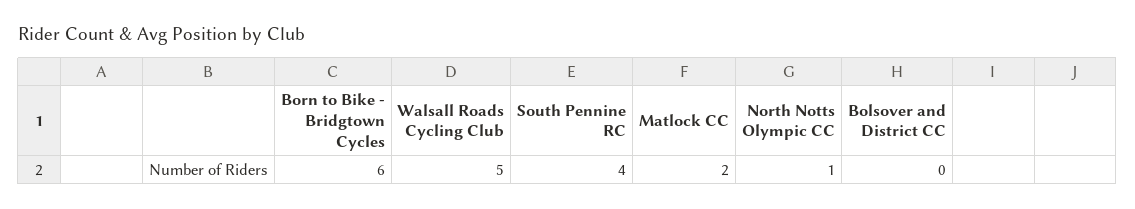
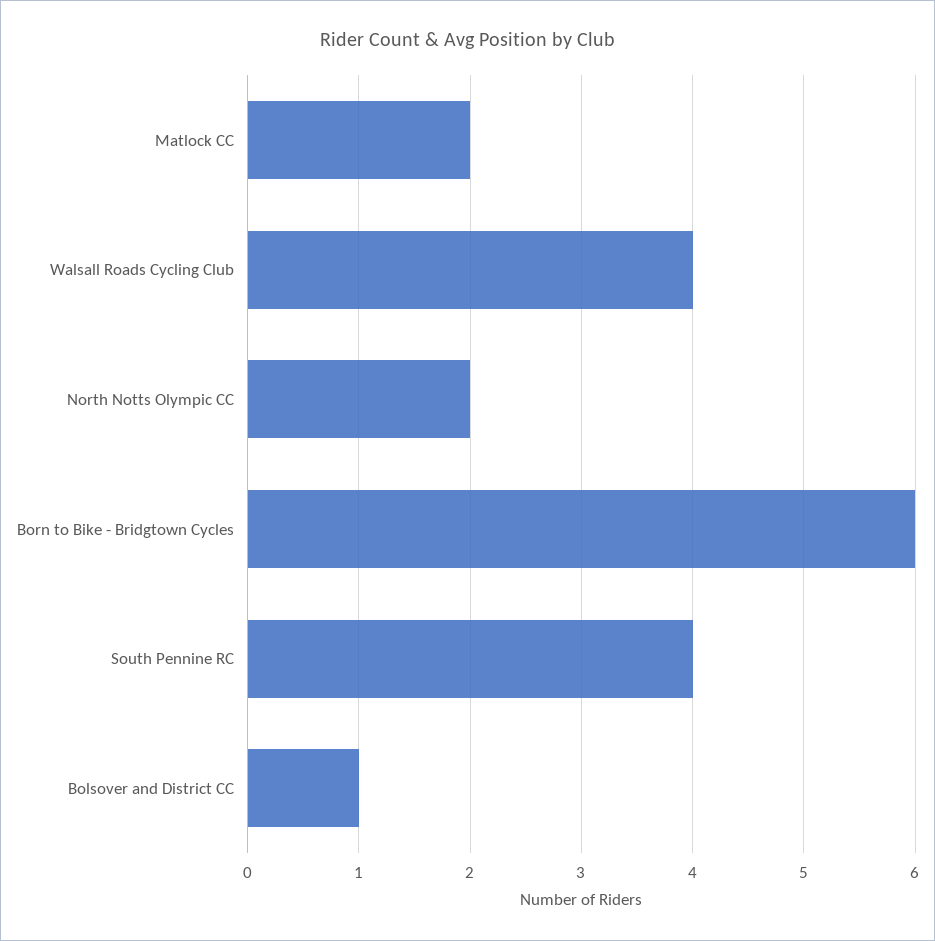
  {
    "Born to Bike - Bridgtown Cycles": 6,
-   "Walsall Roads Cycling Club": 5,
+   "Walsall Roads Cycling Club": 4,
    "South Pennine RC": 4,
    "Matlock CC": 2,
-   "North Notts Olympic CC": 1,
+   "North Notts Olympic CC": 2,
-   "Bolsover and District CC": 0
+   "Bolsover and District CC": 1
  }

